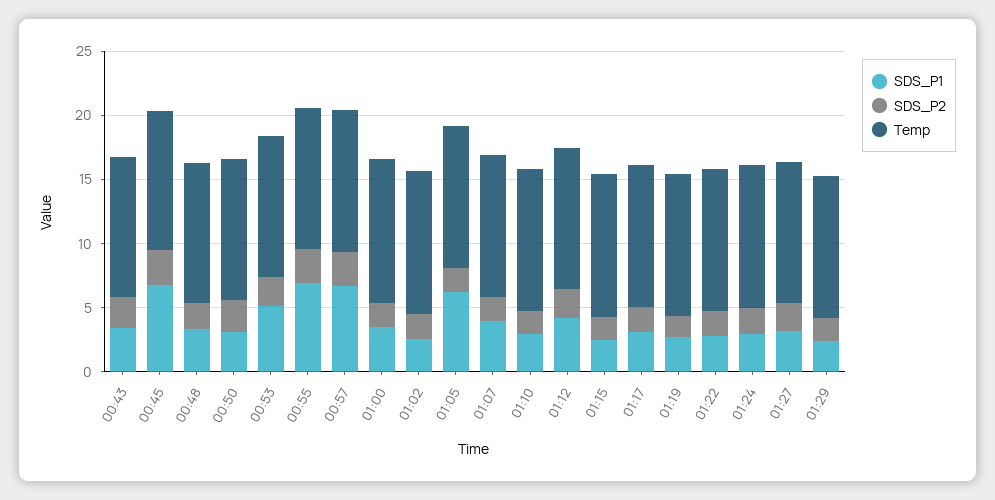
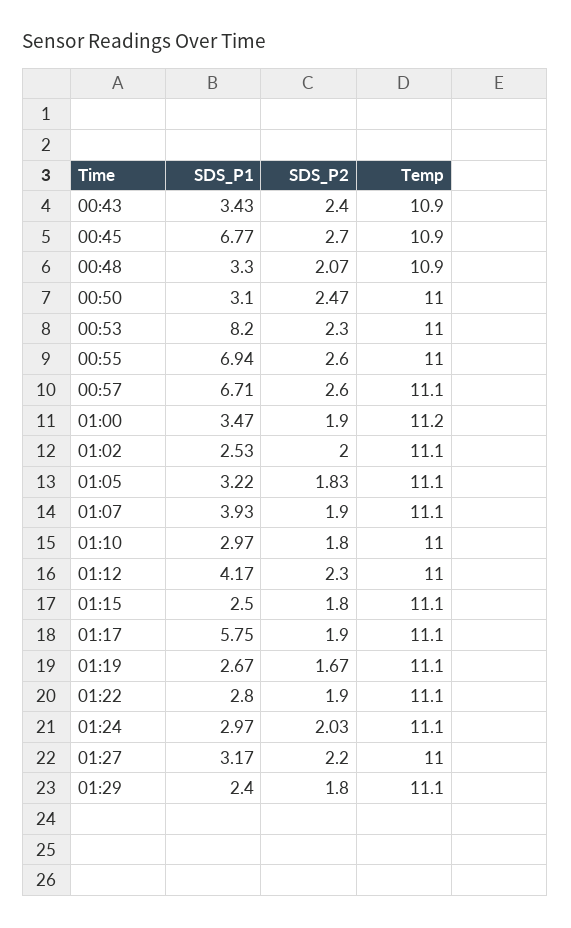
  {
    "SDS_P1": {
      "00:43": 3.43,
      "00:45": 6.77,
      "00:48": 3.3,
      "00:50": 3.1,
-     "00:53": 5,
+     "00:53": 8.2,
      "00:55": 6.94,
      "00:57": 6.71,
      "01:00": 3.47,
      "01:02": 2.53,
-     "01:05": 6,
+     "01:05": 3.22,
      "01:07": 3.93,
      "01:10": 2.97,
      "01:12": 4.17,
      "01:15": 2.5,
-     "01:17": 3,
+     "01:17": 5.75,
      "01:19": 2.67,
      "01:22": 2.8,
      "01:24": 2.97,
      "01:27": 3.17,
      "01:29": 2.4
    },
    "SDS_P2": {
      "00:43": 2.4,
      "00:45": 2.7,
      "00:48": 2.07,
      "00:50": 2.47,
      "00:53": 2.3,
      "00:55": 2.6,
      "00:57": 2.6,
      "01:00": 1.9,
      "01:02": 2,
      "01:05": 1.83,
      "01:07": 1.9,
      "01:10": 1.8,
      "01:12": 2.3,
      "01:15": 1.8,
      "01:17": 1.9,
      "01:19": 1.67,
      "01:22": 1.9,
      "01:24": 2.03,
      "01:27": 2.2,
      "01:29": 1.8
    },
    "Temp": {
      "00:43": 10.9,
      "00:45": 10.9,
      "00:48": 10.9,
      "00:50": 11,
      "00:53": 11,
      "00:55": 11,
      "00:57": 11.1,
      "01:00": 11.2,
      "01:02": 11.1,
      "01:05": 11.1,
      "01:07": 11.1,
      "01:10": 11,
      "01:12": 11,
      "01:15": 11.1,
      "01:17": 11.1,
      "01:19": 11.1,
      "01:22": 11.1,
      "01:24": 11.1,
      "01:27": 11,
      "01:29": 11.1
    }
  }

